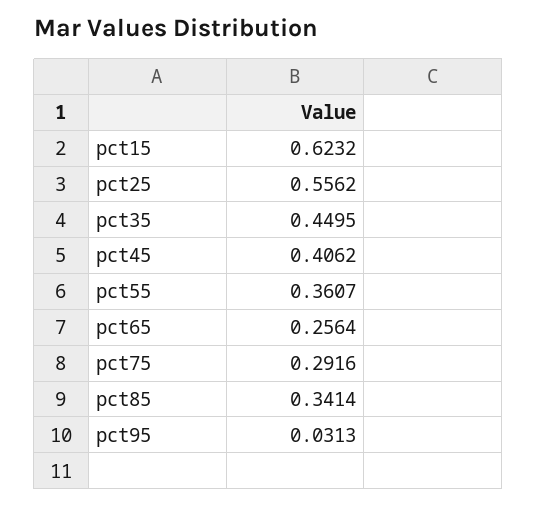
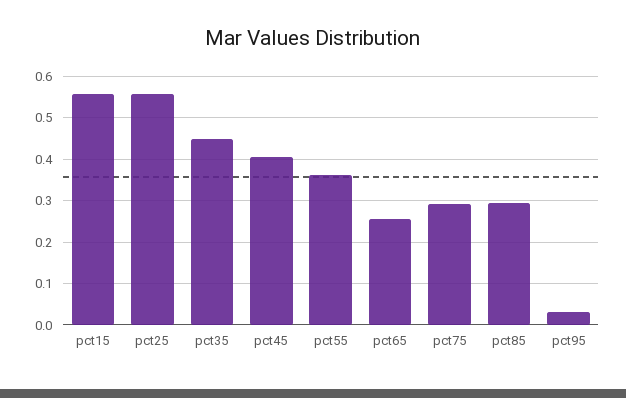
  {
-   "pct15": 0.6232,
+   "pct15": 0.56,
    "pct25": 0.5562,
    "pct35": 0.4495,
    "pct45": 0.4062,
    "pct55": 0.3607,
    "pct65": 0.2564,
    "pct75": 0.2916,
-   "pct85": 0.3414,
+   "pct85": 0.3,
    "pct95": 0.0313
  }

